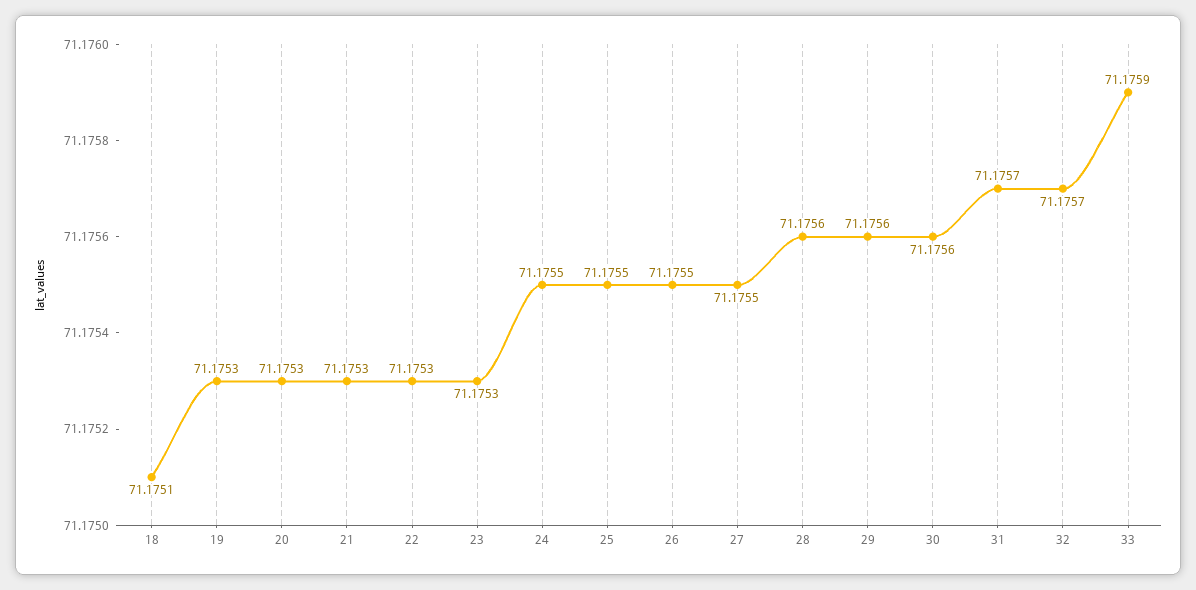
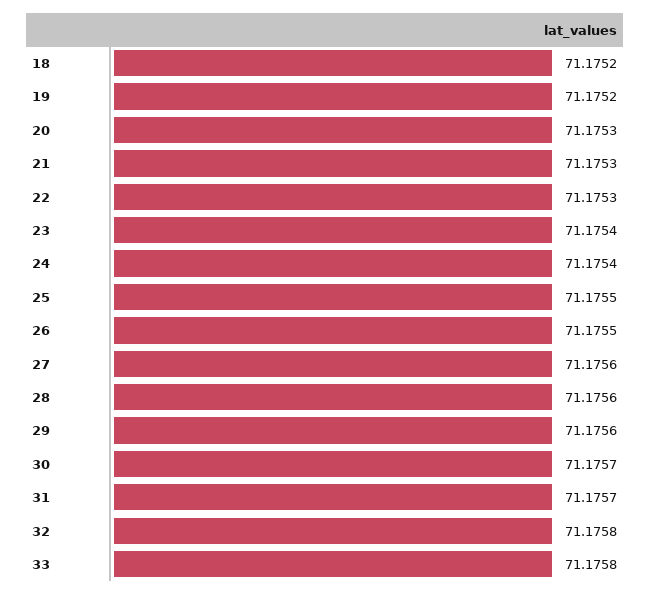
  {
-   "18": 71.1751,
+   "18": 71.1752,
-   "19": 71.1753,
+   "19": 71.1752,
    "20": 71.1753,
    "21": 71.1753,
    "22": 71.1753,
-   "23": 71.1753,
+   "23": 71.1754,
-   "24": 71.1755,
+   "24": 71.1754,
    "25": 71.1755,
    "26": 71.1755,
-   "27": 71.1755,
+   "27": 71.1756,
    "28": 71.1756,
    "29": 71.1756,
-   "30": 71.1756,
+   "30": 71.1757,
    "31": 71.1757,
-   "32": 71.1757,
+   "32": 71.1758,
-   "33": 71.1759
+   "33": 71.1758
  }

